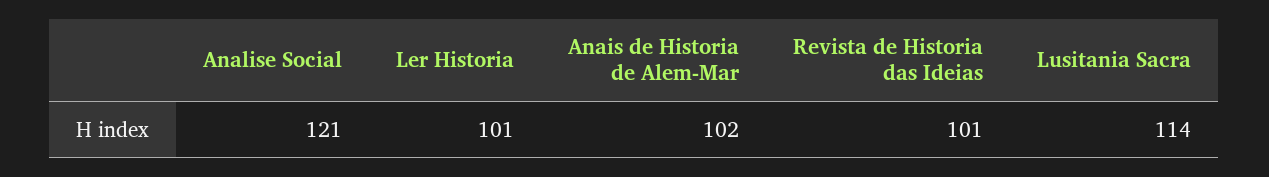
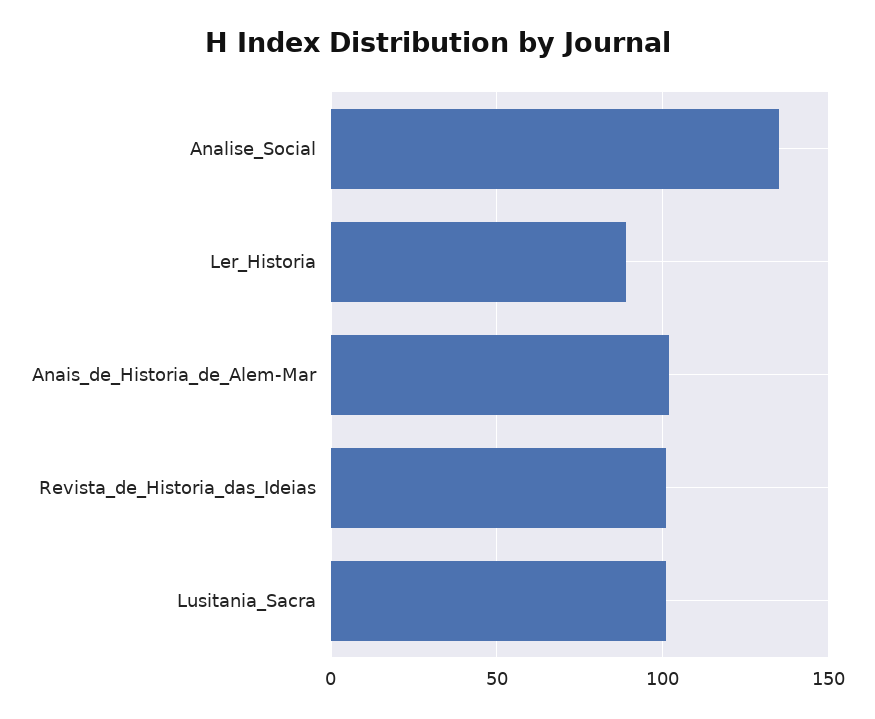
  {
-   "Analise Social": 121,
+   "Analise Social": 135,
-   "Ler Historia": 101,
+   "Ler Historia": 90,
    "Anais de Historia de Alem-Mar": 102,
    "Revista de Historia das Ideias": 101,
-   "Lusitania Sacra": 114
+   "Lusitania Sacra": 100
  }

